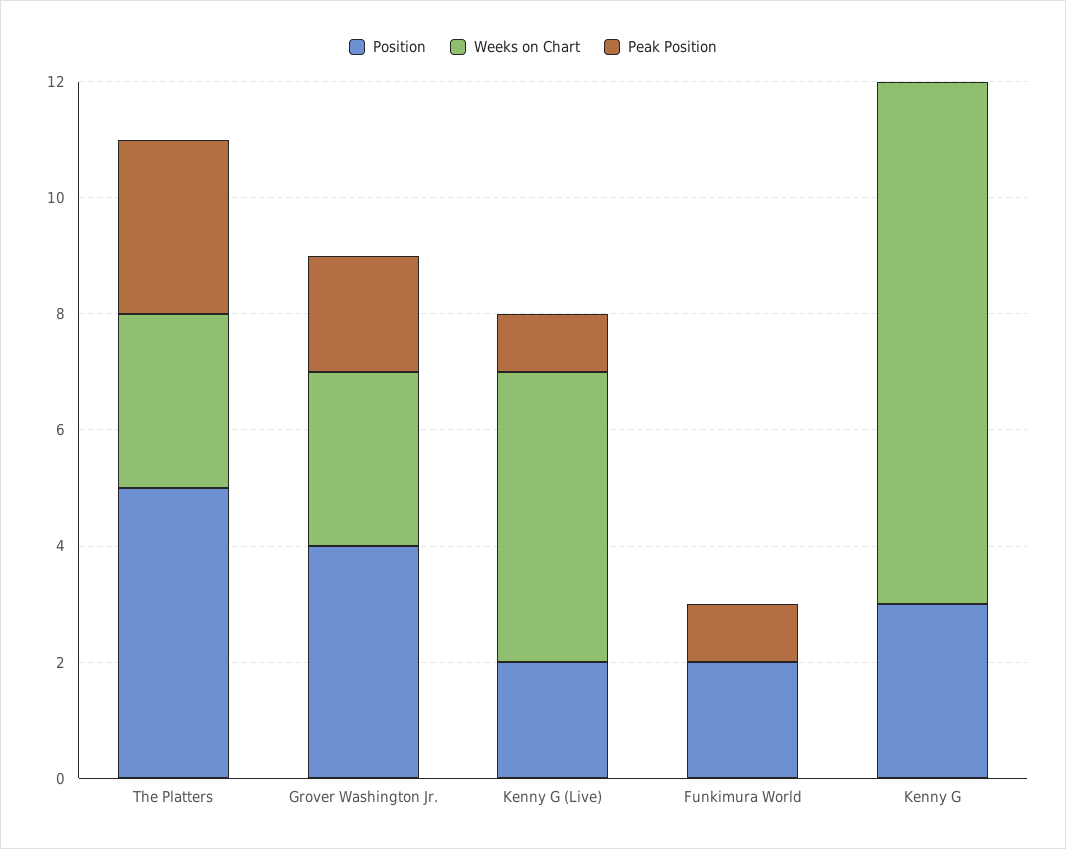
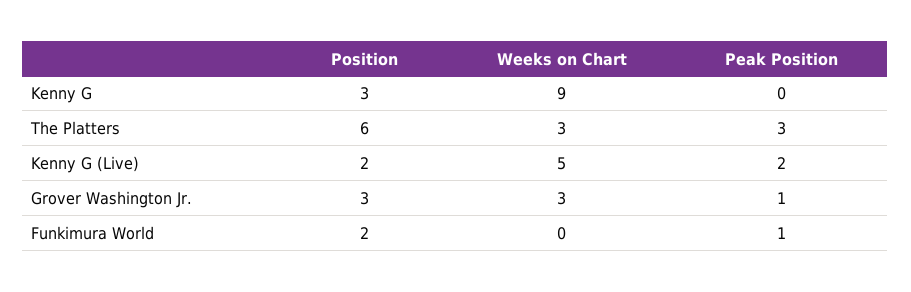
  {
    "Position": {
-     "The Platters": 5,
+     "The Platters": 6,
-     "Grover Washington Jr.": 4,
+     "Grover Washington Jr.": 3,
      "Kenny G (Live)": 2,
      "Funkimura World": 2,
      "Kenny G": 3
    },
    "Weeks on Chart": {
      "The Platters": 3,
      "Grover Washington Jr.": 3,
      "Kenny G (Live)": 5,
      "Funkimura World": 0,
      "Kenny G": 9
    },
    "Peak Position": {
      "The Platters": 3,
-     "Grover Washington Jr.": 2,
+     "Grover Washington Jr.": 1,
-     "Kenny G (Live)": 1,
+     "Kenny G (Live)": 2,
      "Funkimura World": 1,
      "Kenny G": 0
    }
  }

